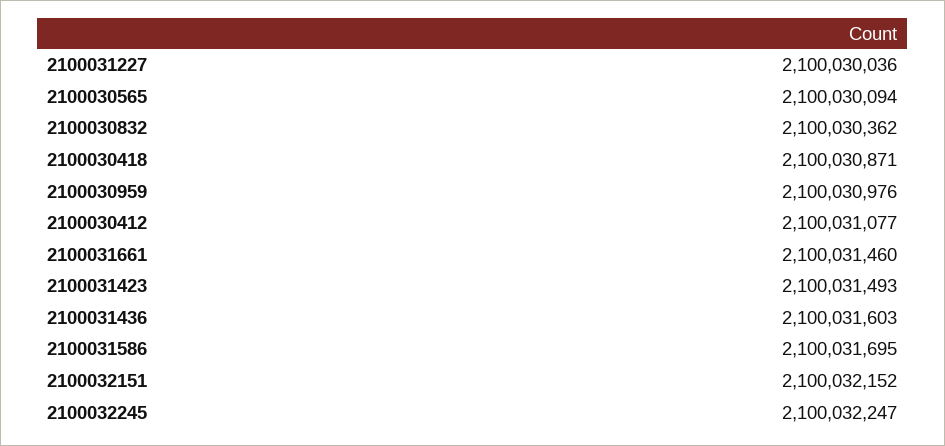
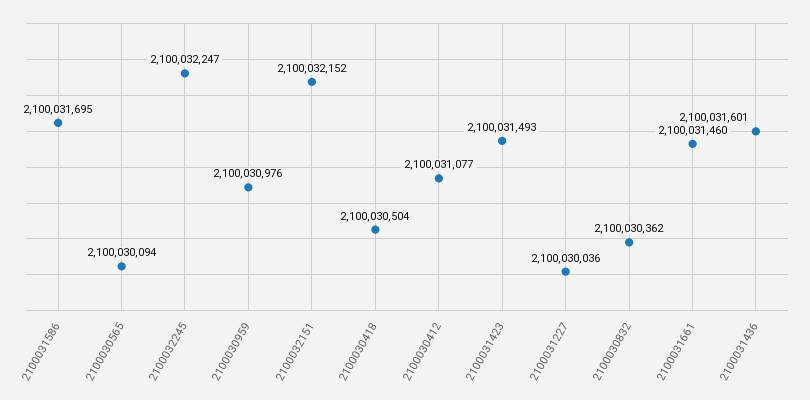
  {
    "2100031227": 2100030036,
    "2100030565": 2100030094,
    "2100030832": 2100030362,
-   "2100030418": 2100030871,
+   "2100030418": 2100030504,
    "2100030959": 2100030976,
    "2100030412": 2100031077,
    "2100031661": 2100031460,
    "2100031423": 2100031493,
-   "2100031436": 2100031603,
+   "2100031436": 2100031601,
    "2100031586": 2100031695,
    "2100032151": 2100032152,
    "2100032245": 2100032247
  }

